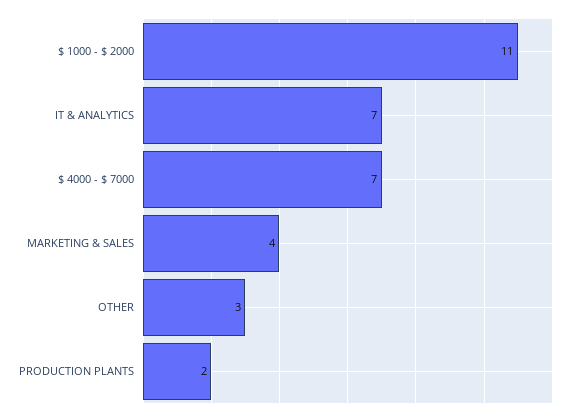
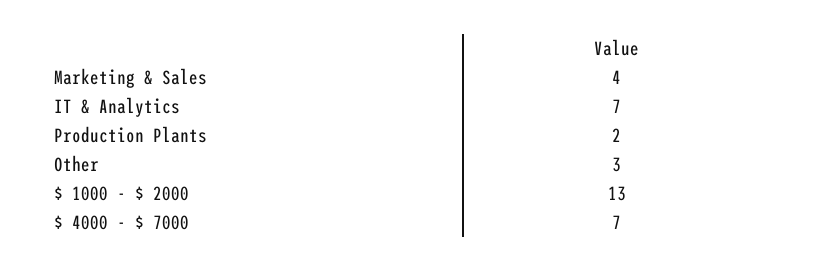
  {
-   "$ 1000 - $ 2000": 11,
+   "$ 1000 - $ 2000": 13,
    "IT & ANALYTICS": 7,
    "$ 4000 - $ 7000": 7,
    "MARKETING & SALES": 4,
    "OTHER": 3,
    "PRODUCTION PLANTS": 2
  }

